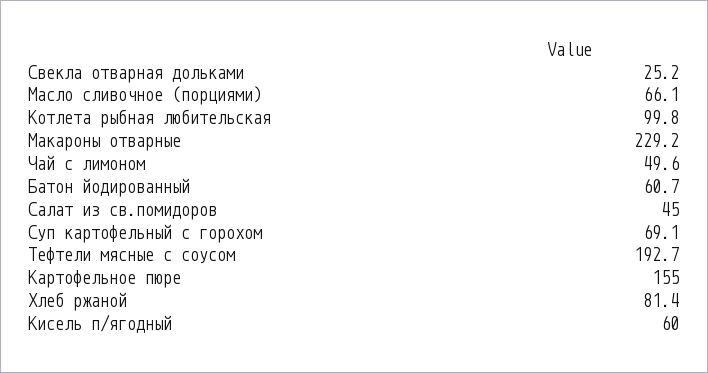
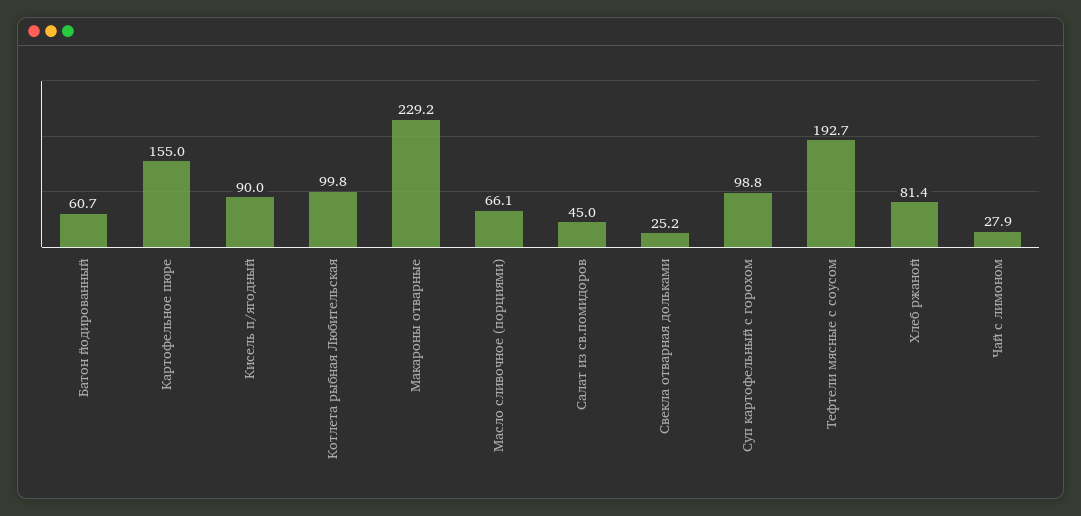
  {
    "Свекла отварная дольками": 25.2,
    "Масло сливочное (порциями)": 66.1,
    "Котлета рыбная любительская": 99.8,
    "Макароны отварные": 229.2,
-   "Чай с лимоном": 49.6,
+   "Чай с лимоном": 27.9,
    "Батон йодированный": 60.7,
    "Салат из св.помидоров": 45,
-   "Суп картофельный с горохом": 69.1,
+   "Суп картофельный с горохом": 98.8,
    "Тефтели мясные с соусом": 192.7,
    "Картофельное пюре": 155,
    "Хлеб ржаной": 81.4,
-   "Кисель п/ягодный": 60
+   "Кисель п/ягодный": 90
  }

